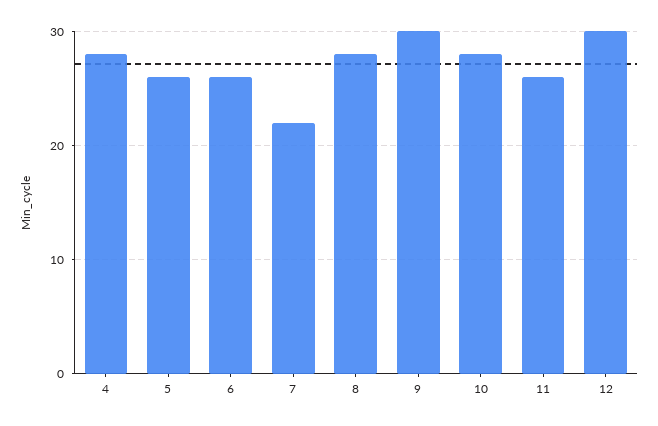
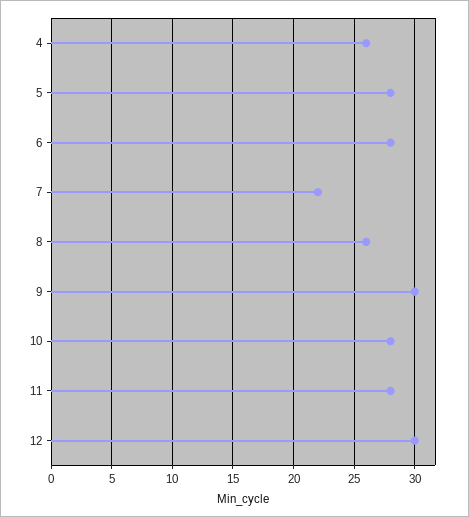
  {
-   "4": 28,
+   "4": 26,
-   "5": 26,
+   "5": 28,
-   "6": 26,
+   "6": 28,
    "7": 22,
-   "8": 28,
+   "8": 26,
    "9": 30,
    "10": 28,
-   "11": 26,
+   "11": 28,
    "12": 30
  }

